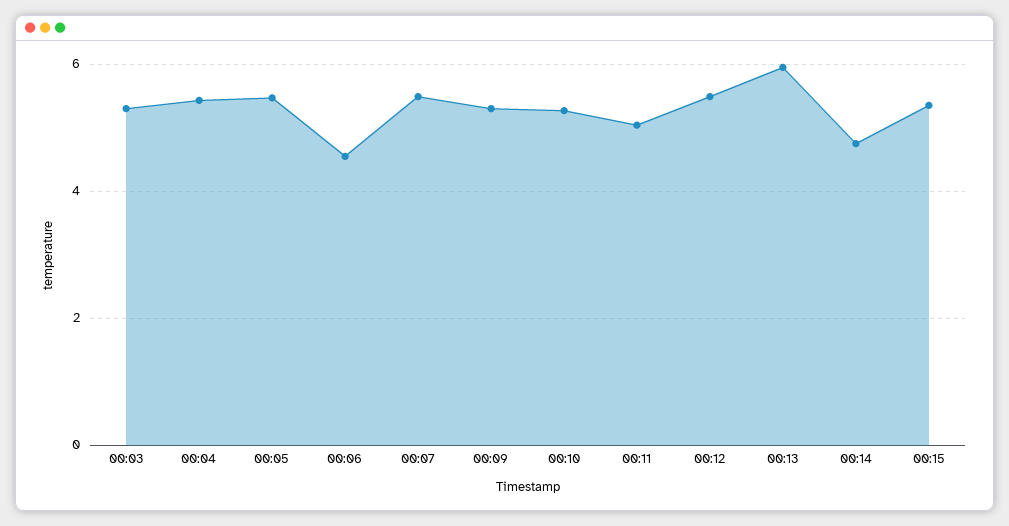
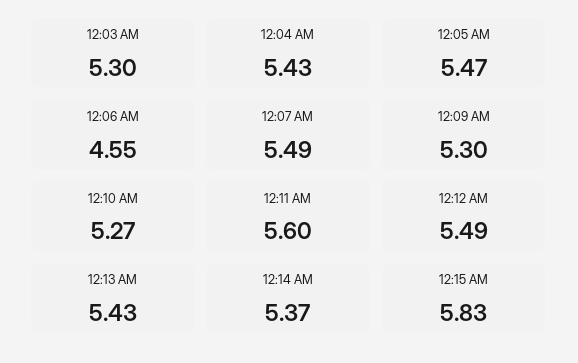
  {
    "00:03": 5.3,
    "00:04": 5.43,
    "00:05": 5.47,
    "00:06": 4.55,
    "00:07": 5.49,
    "00:09": 5.3,
    "00:10": 5.27,
-   "00:11": 5,
+   "00:11": 5.6,
    "00:12": 5.49,
-   "00:13": 6,
+   "00:13": 5.43,
-   "00:14": 4.8,
+   "00:14": 5.37,
-   "00:15": 5.4
+   "00:15": 5.83
  }

